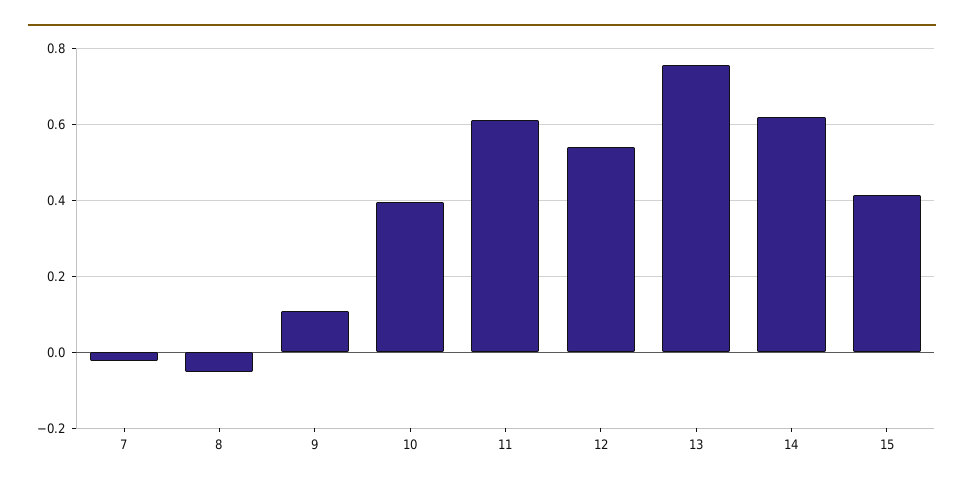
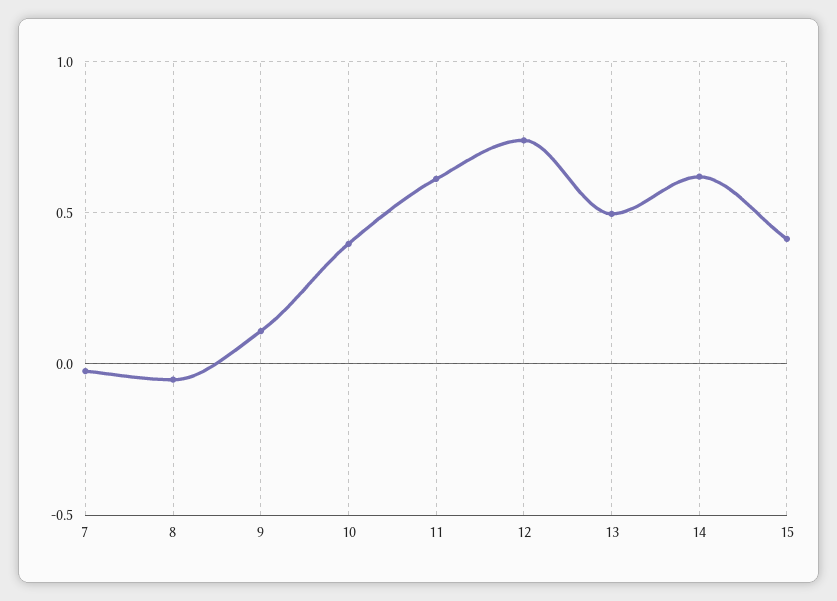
  {
    "7": -0.02,
    "8": -0.06,
    "9": 0.1,
    "10": 0.4,
    "11": 0.62,
-   "12": 0.54,
+   "12": 0.75,
-   "13": 0.76,
+   "13": 0.5,
    "14": 0.62,
    "15": 0.42
  }

